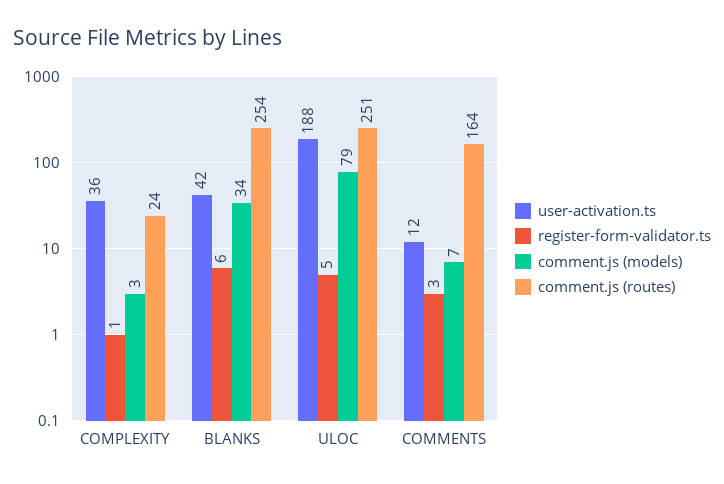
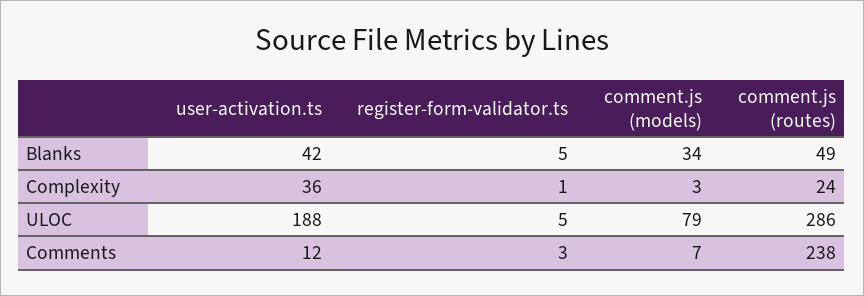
  {
    "user-activation.ts": {
      "COMPLEXITY": 36,
      "BLANKS": 42,
      "ULOC": 188,
      "COMMENTS": 12
    },
    "register-form-validator.ts": {
      "COMPLEXITY": 1,
-     "BLANKS": 6,
+     "BLANKS": 5,
      "ULOC": 5,
      "COMMENTS": 3
    },
    "comment.js (models)": {
      "COMPLEXITY": 3,
      "BLANKS": 34,
      "ULOC": 79,
      "COMMENTS": 7
    },
    "comment.js (routes)": {
      "COMPLEXITY": 24,
-     "BLANKS": 254,
+     "BLANKS": 49,
-     "ULOC": 251,
+     "ULOC": 286,
-     "COMMENTS": 164
+     "COMMENTS": 238
    }
  }

